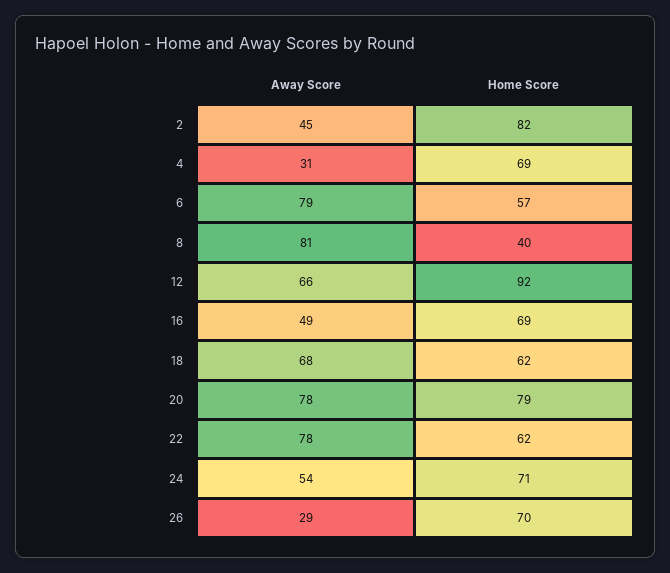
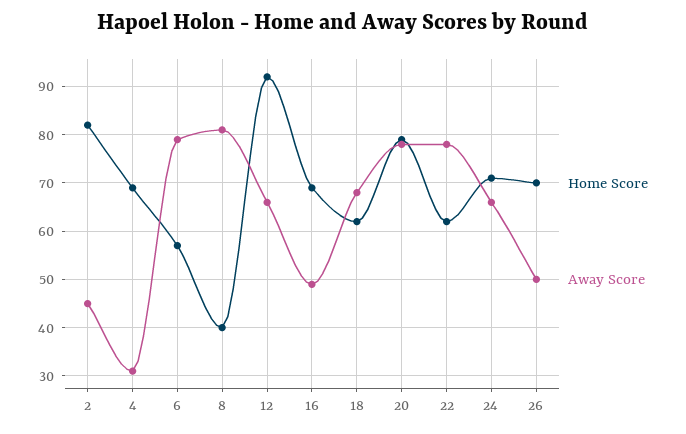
  {
    "Away Score": {
      "2": 45,
      "4": 31,
      "6": 79,
      "8": 81,
      "12": 66,
      "16": 49,
      "18": 68,
      "20": 78,
      "22": 78,
-     "24": 54,
+     "24": 65,
-     "26": 29
+     "26": 50
    },
    "Home Score": {
      "2": 82,
      "4": 69,
      "6": 57,
      "8": 40,
      "12": 92,
      "16": 69,
      "18": 62,
      "20": 79,
      "22": 62,
      "24": 71,
      "26": 70
    }
  }

